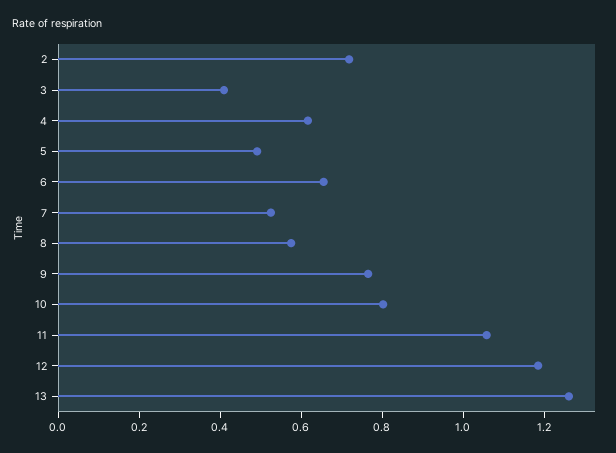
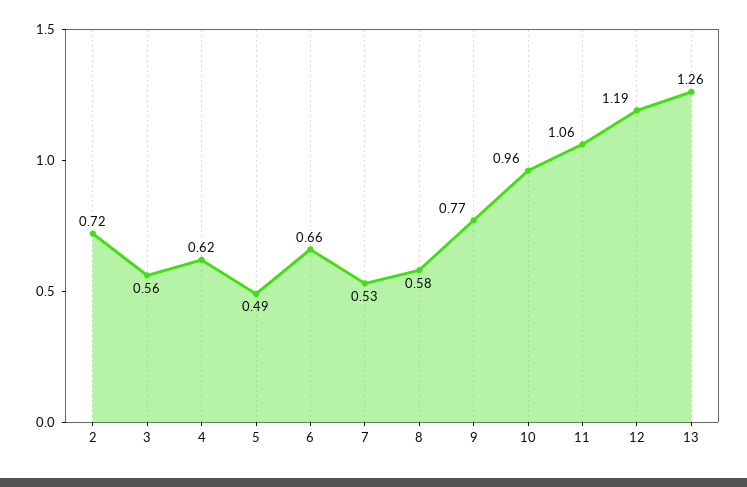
  {
    "2": 0.72,
-   "3": 0.4,
+   "3": 0.56,
    "4": 0.62,
    "5": 0.49,
    "6": 0.66,
    "7": 0.53,
    "8": 0.58,
    "9": 0.77,
-   "10": 0.8,
+   "10": 0.96,
    "11": 1.06,
    "12": 1.19,
    "13": 1.26
  }

